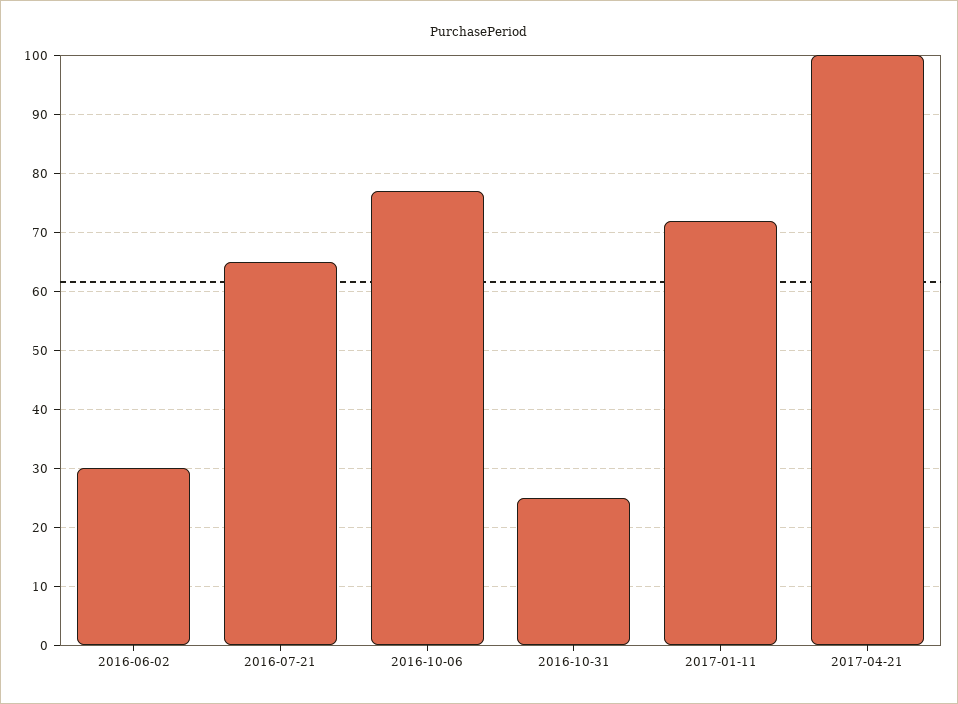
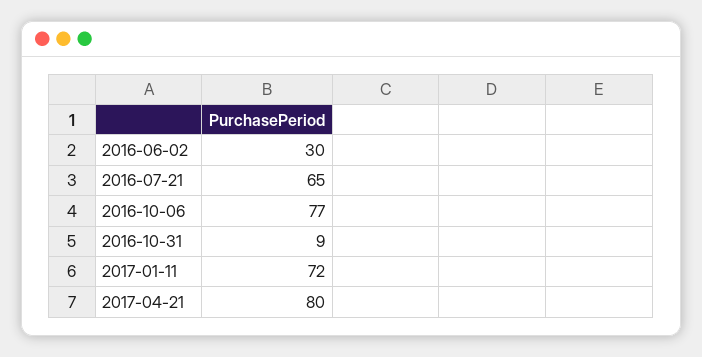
  {
    "2016-06-02": 30,
    "2016-07-21": 65,
    "2016-10-06": 77,
-   "2016-10-31": 25,
+   "2016-10-31": 9,
    "2017-01-11": 72,
-   "2017-04-21": 100
+   "2017-04-21": 80
  }

